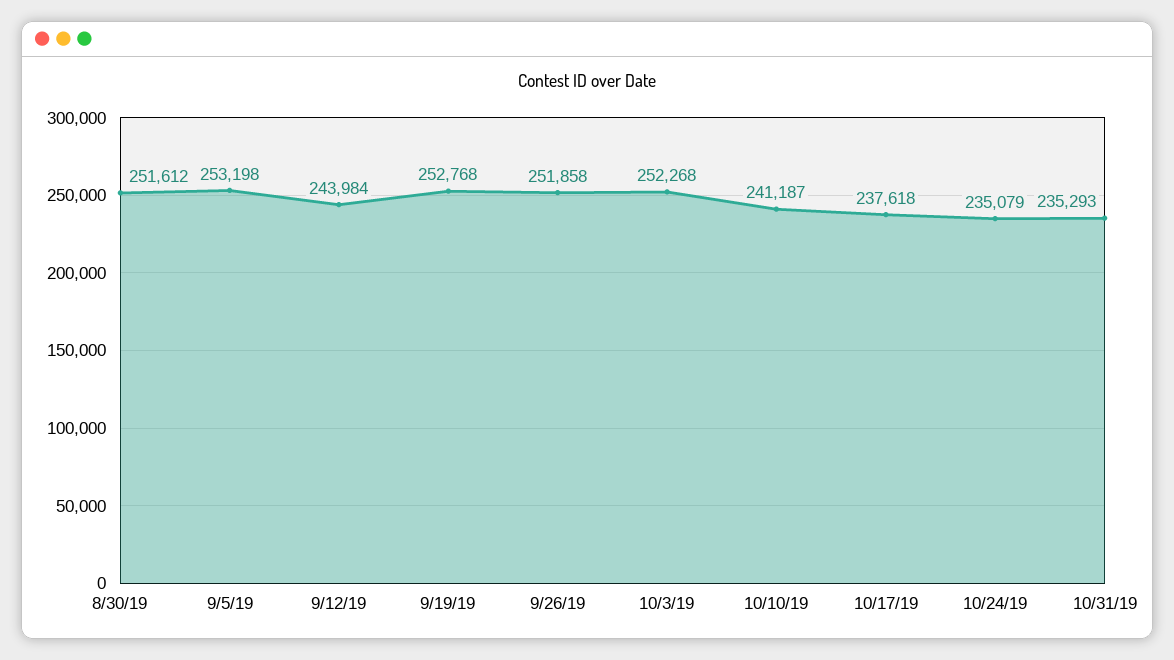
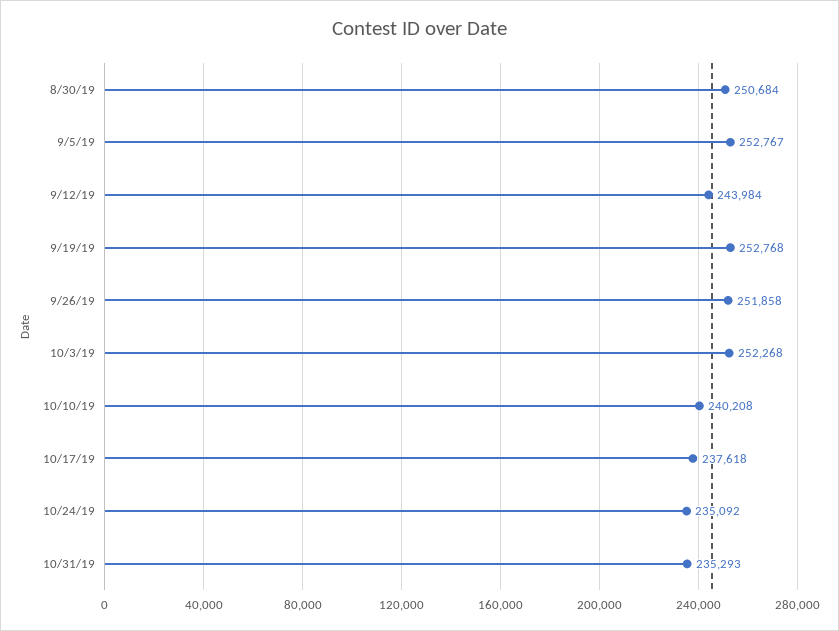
  {
-   "8/30/19": 251612,
+   "8/30/19": 250684,
-   "9/5/19": 253198,
+   "9/5/19": 252767,
    "9/12/19": 243984,
    "9/19/19": 252768,
    "9/26/19": 251858,
    "10/3/19": 252268,
-   "10/10/19": 241187,
+   "10/10/19": 240208,
    "10/17/19": 237618,
-   "10/24/19": 235079,
+   "10/24/19": 235092,
    "10/31/19": 235293
  }

